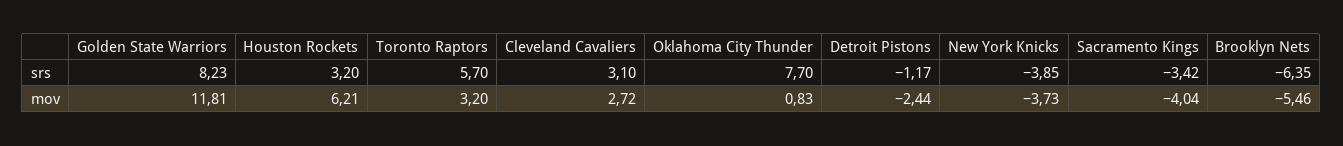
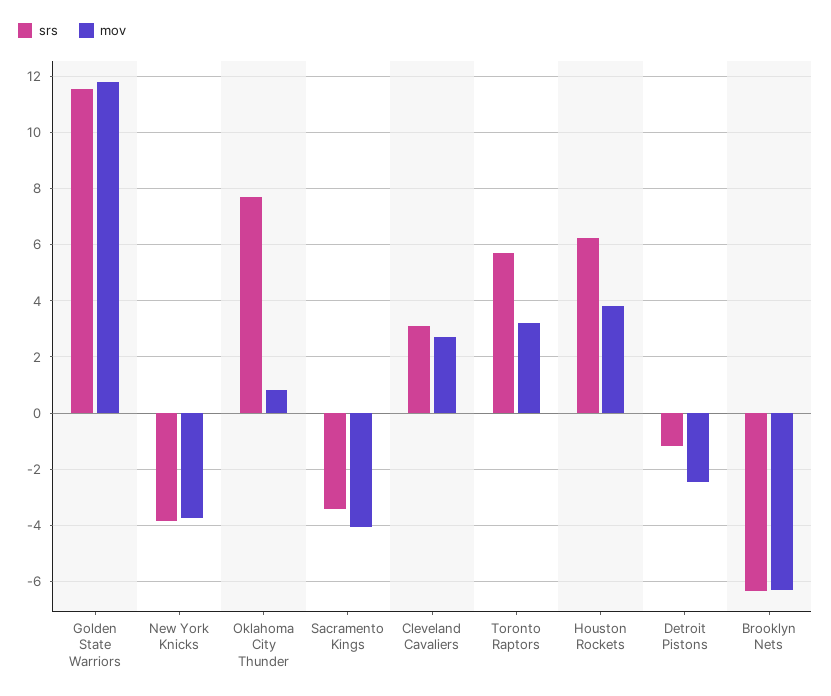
  {
    "srs": {
-     "Golden State Warriors": 8.23,
+     "Golden State Warriors": 11.5,
-     "Houston Rockets": 3.2,
+     "Houston Rockets": 6.25,
      "Toronto Raptors": 5.7,
      "Cleveland Cavaliers": 3.1,
      "Oklahoma City Thunder": 7.7,
      "Detroit Pistons": -1.17,
      "New York Knicks": -3.85,
      "Sacramento Kings": -3.42,
      "Brooklyn Nets": -6.35
    },
    "mov": {
      "Golden State Warriors": 11.81,
-     "Houston Rockets": 6.21,
+     "Houston Rockets": 3.75,
      "Toronto Raptors": 3.2,
      "Cleveland Cavaliers": 2.72,
      "Oklahoma City Thunder": 0.83,
      "Detroit Pistons": -2.44,
      "New York Knicks": -3.73,
      "Sacramento Kings": -4.04,
-     "Brooklyn Nets": -5.46
+     "Brooklyn Nets": -6.25
    }
  }

